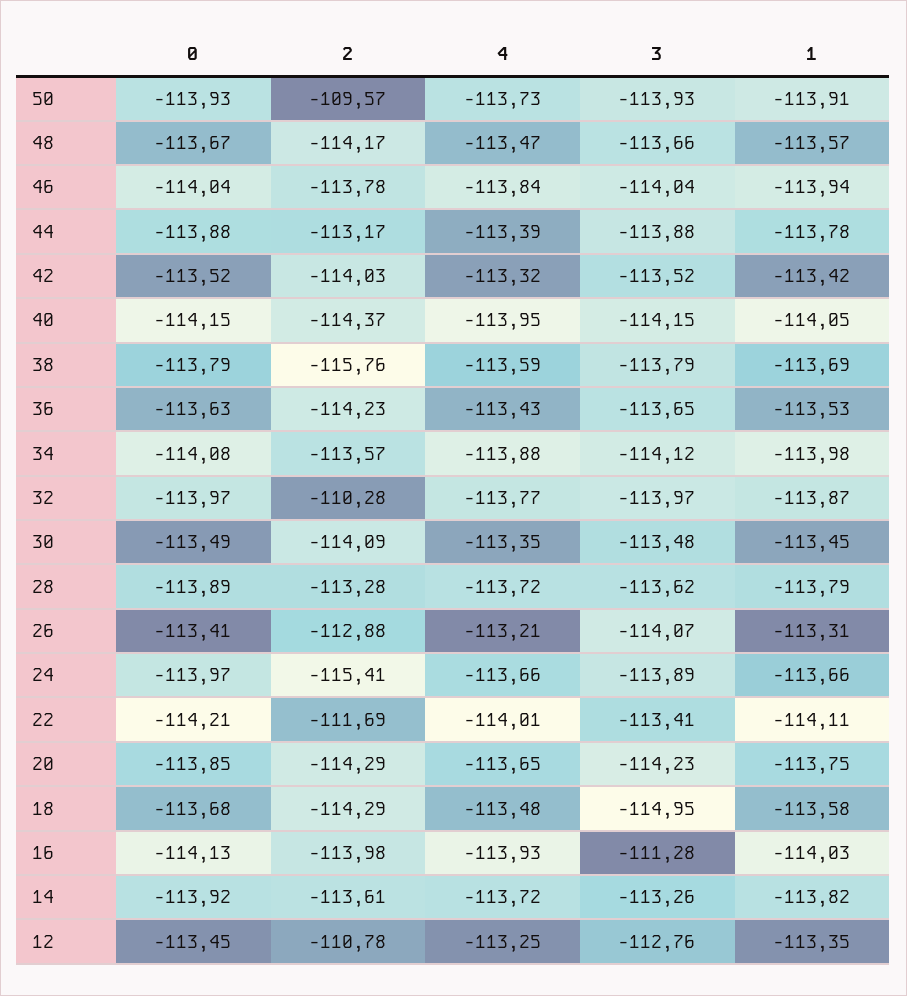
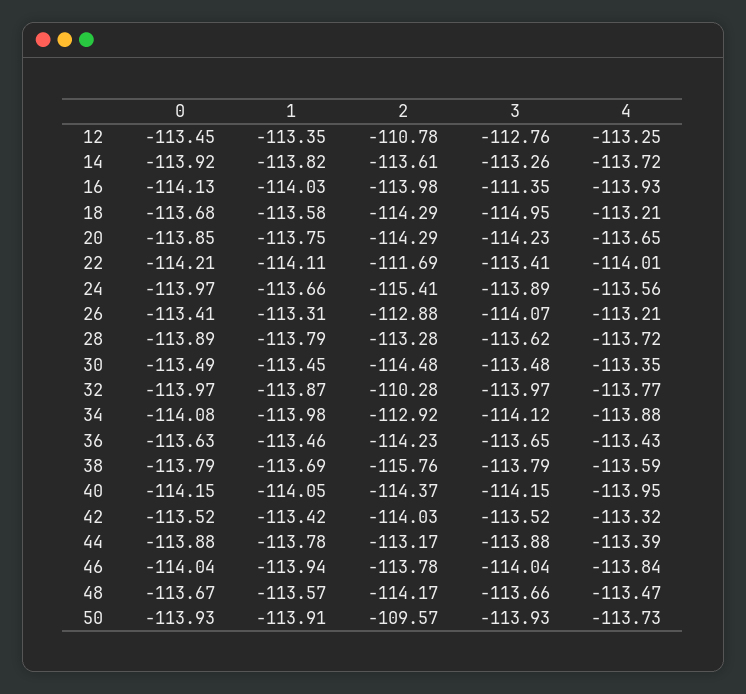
  {
    "0": {
      "50": -113.93,
      "48": -113.67,
      "46": -114.04,
      "44": -113.88,
      "42": -113.52,
      "40": -114.15,
      "38": -113.79,
      "36": -113.63,
      "34": -114.08,
      "32": -113.97,
      "30": -113.49,
      "28": -113.89,
      "26": -113.41,
      "24": -113.97,
      "22": -114.21,
      "20": -113.85,
      "18": -113.68,
      "16": -114.13,
      "14": -113.92,
      "12": -113.45
    },
    "2": {
      "50": -109.57,
      "48": -114.17,
      "46": -113.78,
      "44": -113.17,
      "42": -114.03,
      "40": -114.37,
      "38": -115.76,
      "36": -114.23,
-     "34": -113.57,
+     "34": -112.92,
      "32": -110.28,
-     "30": -114.09,
+     "30": -114.48,
      "28": -113.28,
      "26": -112.88,
      "24": -115.41,
      "22": -111.69,
      "20": -114.29,
      "18": -114.29,
      "16": -113.98,
      "14": -113.61,
      "12": -110.78
    },
    "4": {
      "50": -113.73,
      "48": -113.47,
      "46": -113.84,
      "44": -113.39,
      "42": -113.32,
      "40": -113.95,
      "38": -113.59,
      "36": -113.43,
      "34": -113.88,
      "32": -113.77,
      "30": -113.35,
      "28": -113.72,
      "26": -113.21,
-     "24": -113.66,
+     "24": -113.56,
      "22": -114.01,
      "20": -113.65,
-     "18": -113.48,
+     "18": -113.21,
      "16": -113.93,
      "14": -113.72,
      "12": -113.25
    },
    "3": {
      "50": -113.93,
      "48": -113.66,
      "46": -114.04,
      "44": -113.88,
      "42": -113.52,
      "40": -114.15,
      "38": -113.79,
      "36": -113.65,
      "34": -114.12,
      "32": -113.97,
      "30": -113.48,
      "28": -113.62,
      "26": -114.07,
      "24": -113.89,
      "22": -113.41,
      "20": -114.23,
      "18": -114.95,
-     "16": -111.28,
+     "16": -111.35,
      "14": -113.26,
      "12": -112.76
    },
    "1": {
      "50": -113.91,
      "48": -113.57,
      "46": -113.94,
      "44": -113.78,
      "42": -113.42,
      "40": -114.05,
      "38": -113.69,
-     "36": -113.53,
+     "36": -113.46,
      "34": -113.98,
      "32": -113.87,
      "30": -113.45,
      "28": -113.79,
      "26": -113.31,
      "24": -113.66,
      "22": -114.11,
      "20": -113.75,
      "18": -113.58,
      "16": -114.03,
      "14": -113.82,
      "12": -113.35
    }
  }

